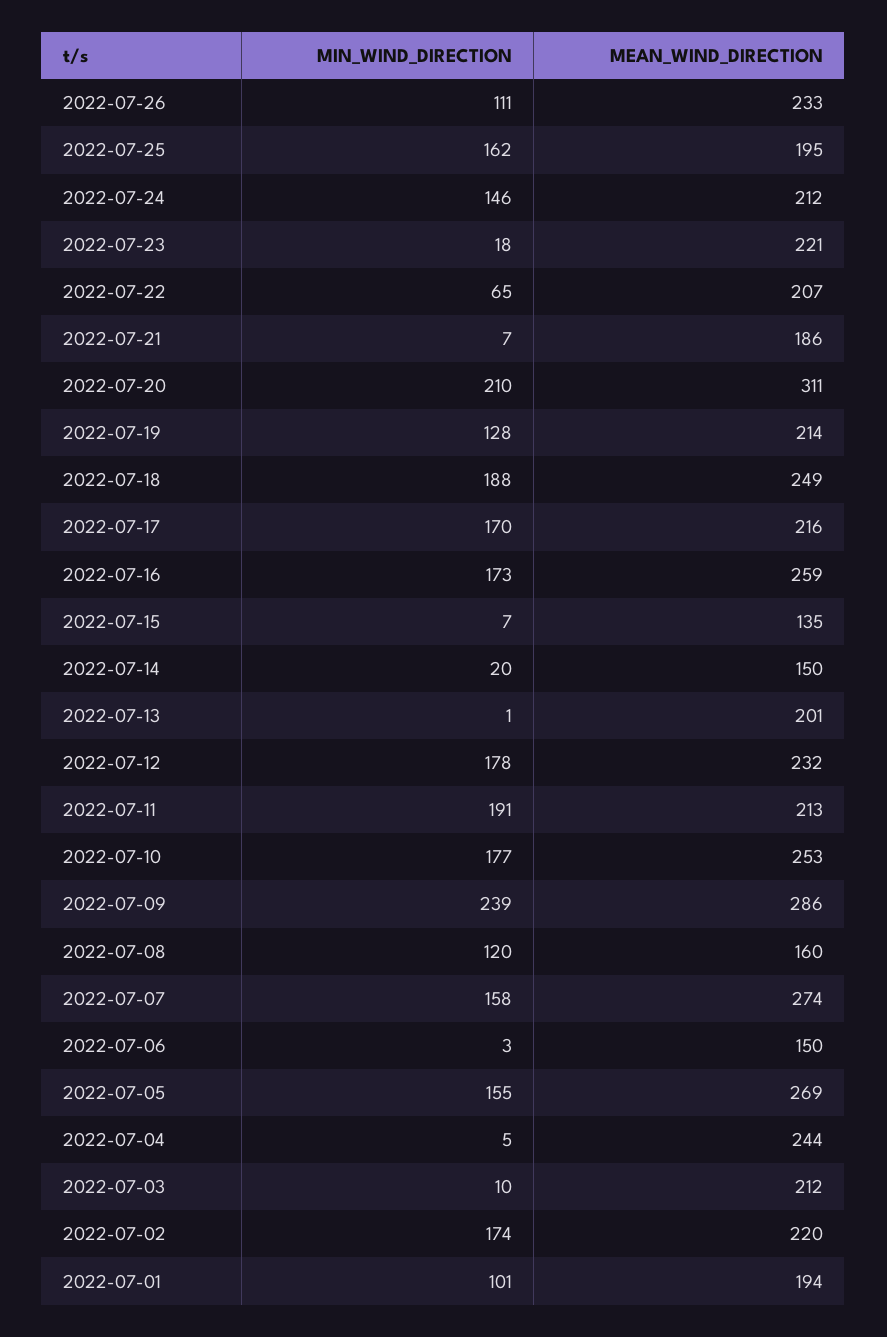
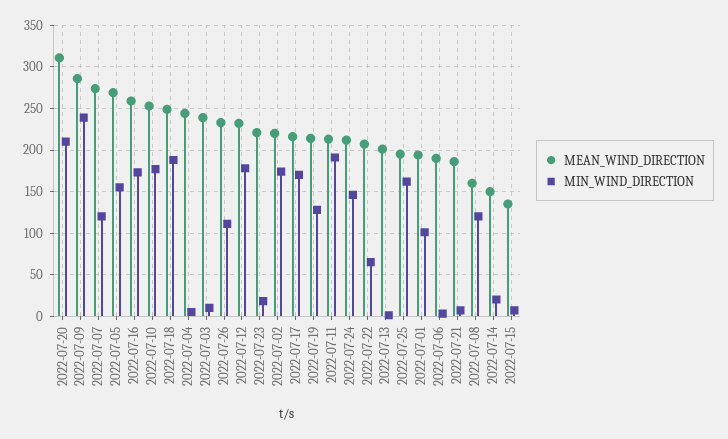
  {
    "MIN_WIND_DIRECTION": {
      "2022-07-26": 111,
      "2022-07-25": 162,
      "2022-07-24": 146,
      "2022-07-23": 18,
      "2022-07-22": 65,
      "2022-07-21": 7,
      "2022-07-20": 210,
      "2022-07-19": 128,
      "2022-07-18": 188,
      "2022-07-17": 170,
      "2022-07-16": 173,
      "2022-07-15": 7,
      "2022-07-14": 20,
      "2022-07-13": 1,
      "2022-07-12": 178,
      "2022-07-11": 191,
      "2022-07-10": 177,
      "2022-07-09": 239,
      "2022-07-08": 120,
-     "2022-07-07": 158,
+     "2022-07-07": 120,
      "2022-07-06": 3,
      "2022-07-05": 155,
      "2022-07-04": 5,
      "2022-07-03": 10,
      "2022-07-02": 174,
      "2022-07-01": 101
    },
    "MEAN_WIND_DIRECTION": {
      "2022-07-26": 233,
      "2022-07-25": 195,
      "2022-07-24": 212,
      "2022-07-23": 221,
      "2022-07-22": 207,
      "2022-07-21": 186,
      "2022-07-20": 311,
      "2022-07-19": 214,
      "2022-07-18": 249,
      "2022-07-17": 216,
      "2022-07-16": 259,
      "2022-07-15": 135,
      "2022-07-14": 150,
      "2022-07-13": 201,
      "2022-07-12": 232,
      "2022-07-11": 213,
      "2022-07-10": 253,
      "2022-07-09": 286,
      "2022-07-08": 160,
      "2022-07-07": 274,
-     "2022-07-06": 150,
+     "2022-07-06": 190,
      "2022-07-05": 269,
      "2022-07-04": 244,
-     "2022-07-03": 212,
+     "2022-07-03": 240,
      "2022-07-02": 220,
      "2022-07-01": 194
    }
  }

